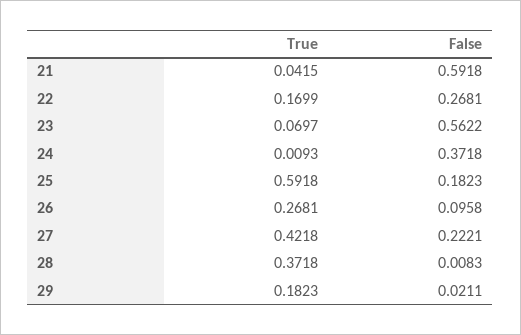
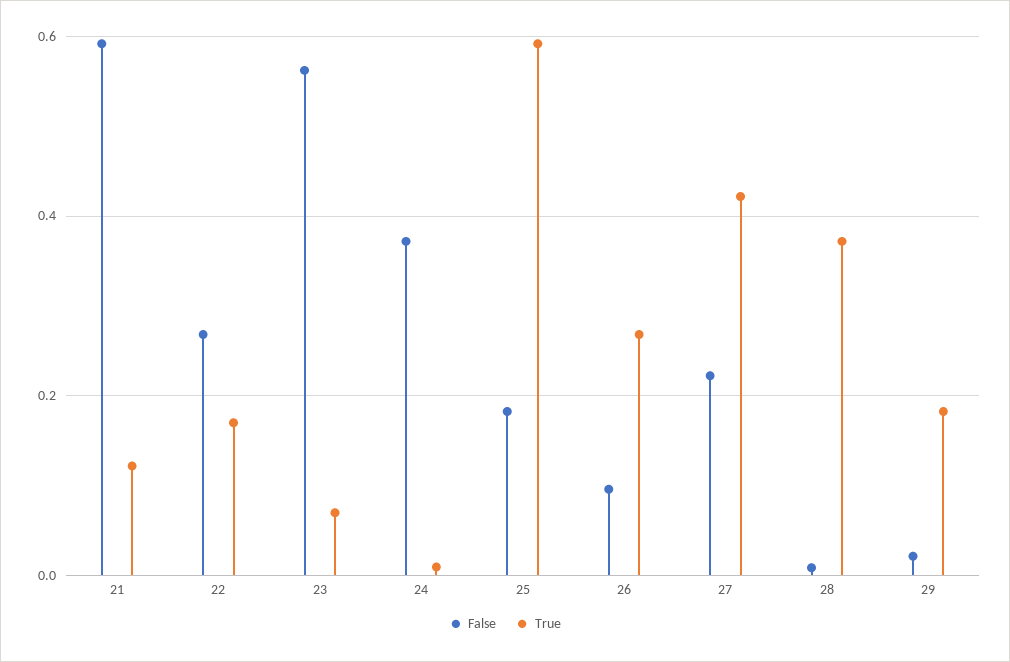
  {
    "True": {
-     "21": 0.0415,
+     "21": 0.12,
      "22": 0.1699,
      "23": 0.0697,
      "24": 0.0093,
      "25": 0.5918,
      "26": 0.2681,
      "27": 0.4218,
      "28": 0.3718,
      "29": 0.1823
    },
    "False": {
      "21": 0.5918,
      "22": 0.2681,
      "23": 0.5622,
      "24": 0.3718,
      "25": 0.1823,
      "26": 0.0958,
      "27": 0.2221,
      "28": 0.0083,
      "29": 0.0211
    }
  }

